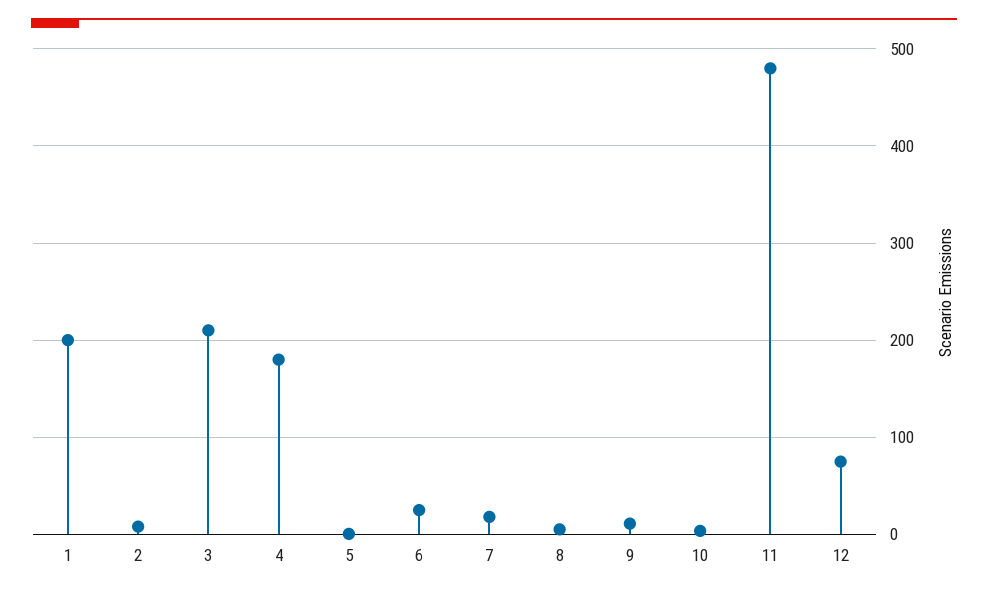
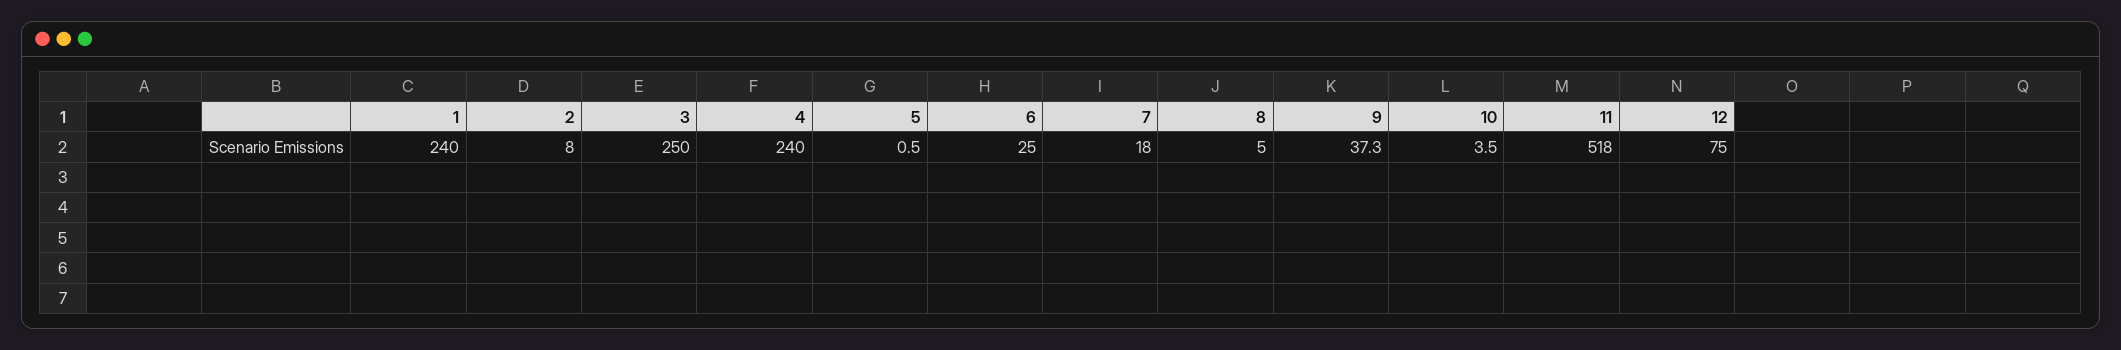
  {
-   "1": 200,
+   "1": 240,
    "2": 8,
-   "3": 210,
+   "3": 250,
-   "4": 180,
+   "4": 240,
    "5": 0.5,
    "6": 25,
    "7": 18,
    "8": 5,
-   "9": 10,
+   "9": 37.3,
    "10": 3.5,
-   "11": 480,
+   "11": 518,
    "12": 75
  }

